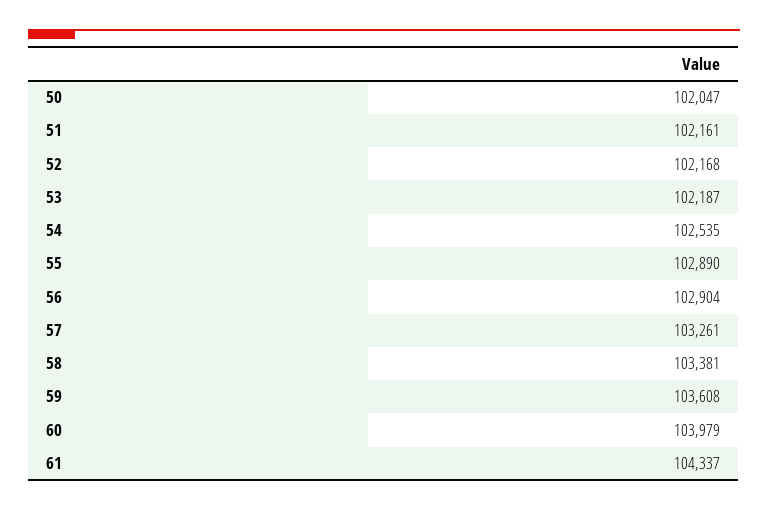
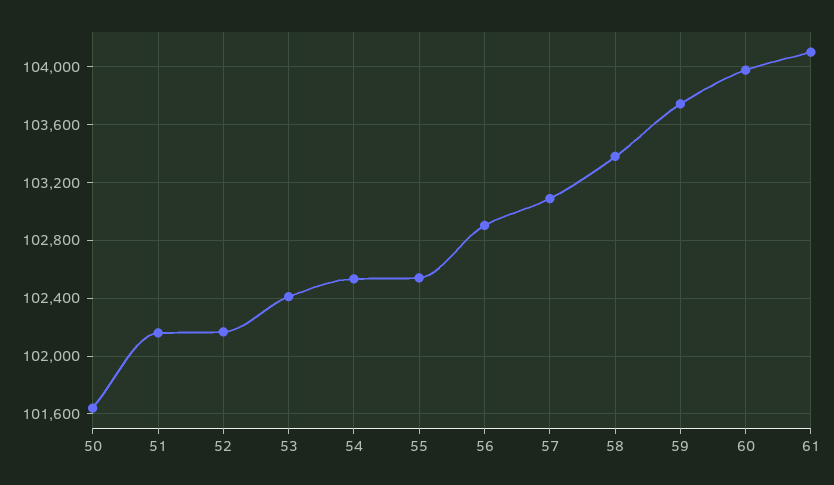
  {
-   "50": 102047,
+   "50": 101650,
    "51": 102161,
    "52": 102168,
-   "53": 102187,
+   "53": 102400,
    "54": 102535,
-   "55": 102890,
+   "55": 102550,
    "56": 102904,
-   "57": 103261,
+   "57": 103100,
    "58": 103381,
-   "59": 103608,
+   "59": 103750,
    "60": 103979,
-   "61": 104337
+   "61": 104100
  }

